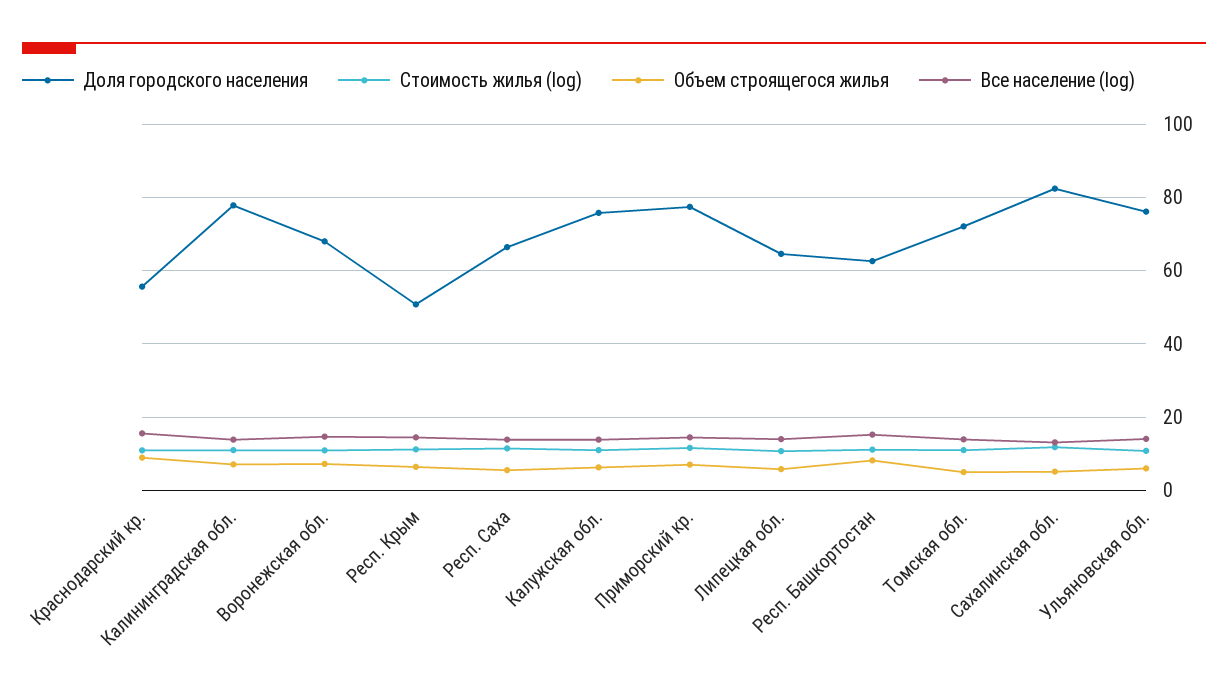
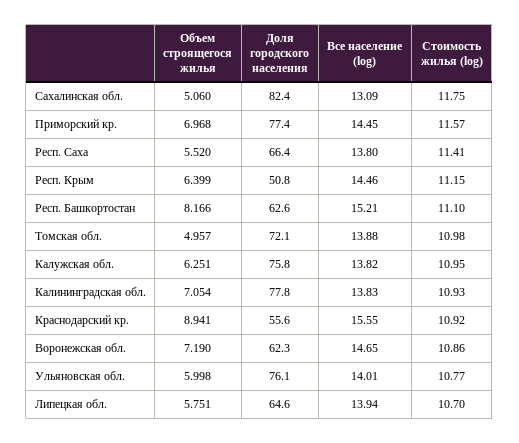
  {
    "Доля городского населения": {
      "Краснодарский кр.": 55.6,
      "Калининградская обл.": 77.8,
-     "Воронежская обл.": 68,
+     "Воронежская обл.": 62.3,
      "Респ. Крым": 50.8,
      "Респ. Саха": 66.4,
      "Калужская обл.": 75.8,
      "Приморский кр.": 77.4,
      "Липецкая обл.": 64.6,
      "Респ. Башкортостан": 62.6,
      "Томская обл.": 72.1,
      "Сахалинская обл.": 82.4,
      "Ульяновская обл.": 76.1
    },
    "Стоимость жилья (log)": {
      "Краснодарский кр.": 10.92,
      "Калининградская обл.": 10.93,
      "Воронежская обл.": 10.86,
      "Респ. Крым": 11.15,
      "Респ. Саха": 11.41,
      "Калужская обл.": 10.95,
      "Приморский кр.": 11.57,
      "Липецкая обл.": 10.7,
      "Респ. Башкортостан": 11.1,
      "Томская обл.": 10.98,
      "Сахалинская обл.": 11.75,
      "Ульяновская обл.": 10.77
    },
    "Объем строящегося жилья": {
      "Краснодарский кр.": 8.941,
      "Калининградская обл.": 7.054,
      "Воронежская обл.": 7.19,
      "Респ. Крым": 6.399,
      "Респ. Саха": 5.52,
      "Калужская обл.": 6.251,
      "Приморский кр.": 6.968,
      "Липецкая обл.": 5.751,
      "Респ. Башкортостан": 8.166,
      "Томская обл.": 4.957,
      "Сахалинская обл.": 5.06,
      "Ульяновская обл.": 5.998
    },
    "Все население (log)": {
      "Краснодарский кр.": 15.55,
      "Калининградская обл.": 13.83,
      "Воронежская обл.": 14.65,
      "Респ. Крым": 14.46,
      "Респ. Саха": 13.8,
      "Калужская обл.": 13.82,
      "Приморский кр.": 14.45,
      "Липецкая обл.": 13.94,
      "Респ. Башкортостан": 15.21,
      "Томская обл.": 13.88,
      "Сахалинская обл.": 13.09,
      "Ульяновская обл.": 14.01
    }
  }

